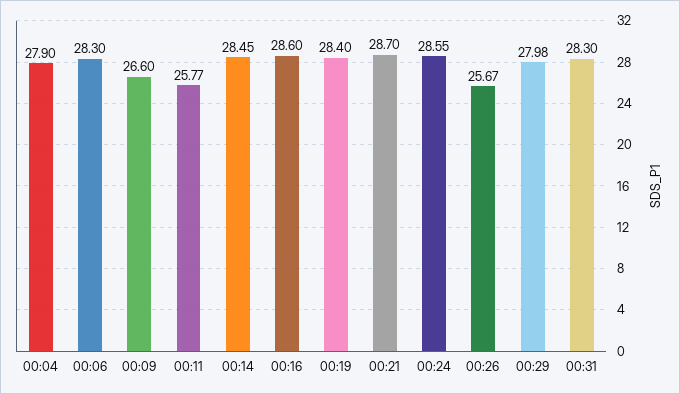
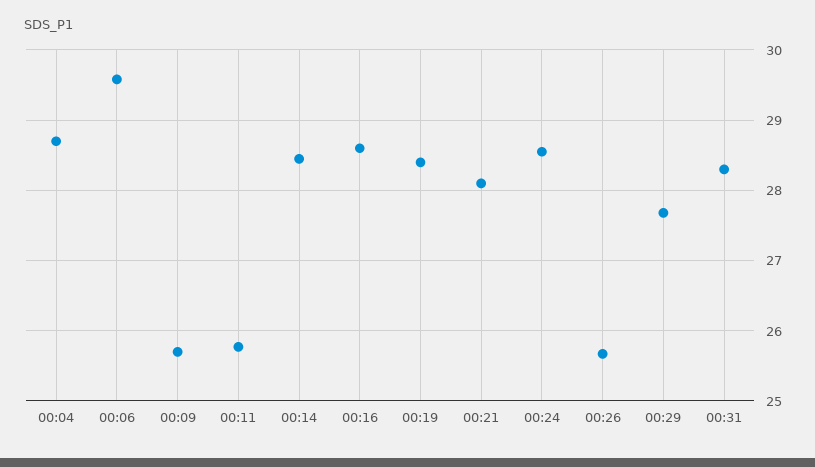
  {
-   "00:04": 27.9,
+   "00:04": 28.7,
-   "00:06": 28.3,
+   "00:06": 29.6,
-   "00:09": 26.6,
+   "00:09": 25.7,
    "00:11": 25.77,
    "00:14": 28.45,
    "00:16": 28.6,
    "00:19": 28.4,
-   "00:21": 28.7,
+   "00:21": 28.1,
    "00:24": 28.55,
    "00:26": 25.67,
-   "00:29": 27.98,
+   "00:29": 27.7,
    "00:31": 28.3
  }

